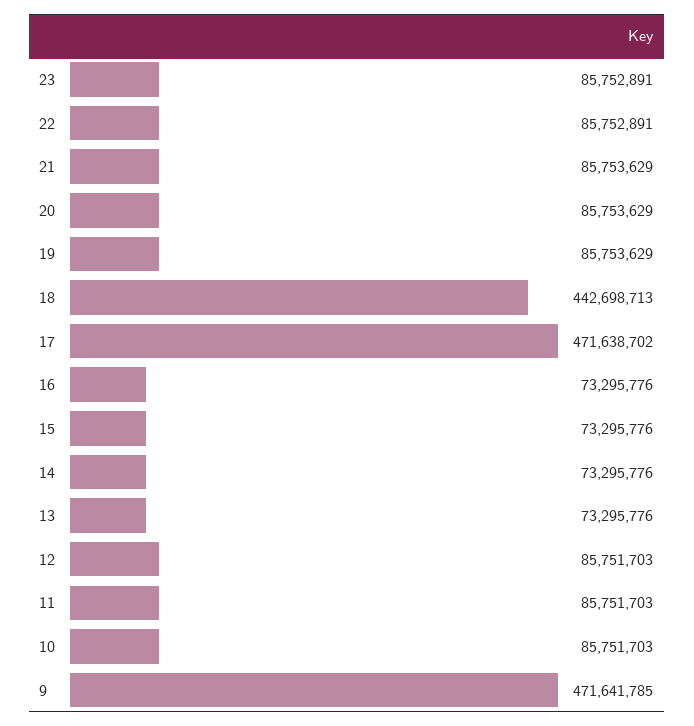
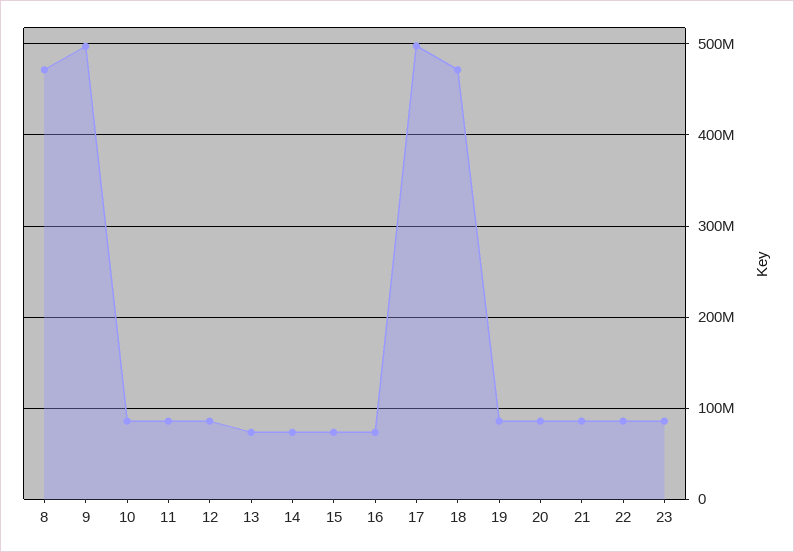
  {
    "23": 85752891,
    "22": 85752891,
    "21": 85753629,
    "20": 85753629,
    "19": 85753629,
-   "18": 442698713,
+   "18": 470000000,
-   "17": 471638702,
+   "17": 500000000,
    "16": 73295776,
    "15": 73295776,
    "14": 73295776,
    "13": 73295776,
    "12": 85751703,
    "11": 85751703,
    "10": 85751703,
-   "9": 471641785
+   "9": 500000000,
+   "8": 470000000
  }

